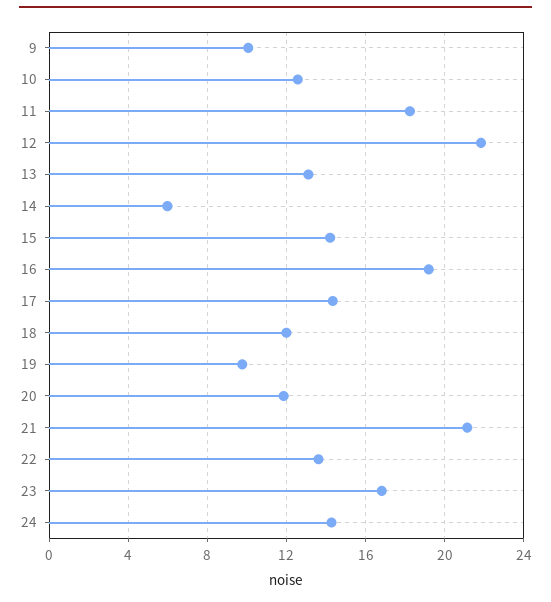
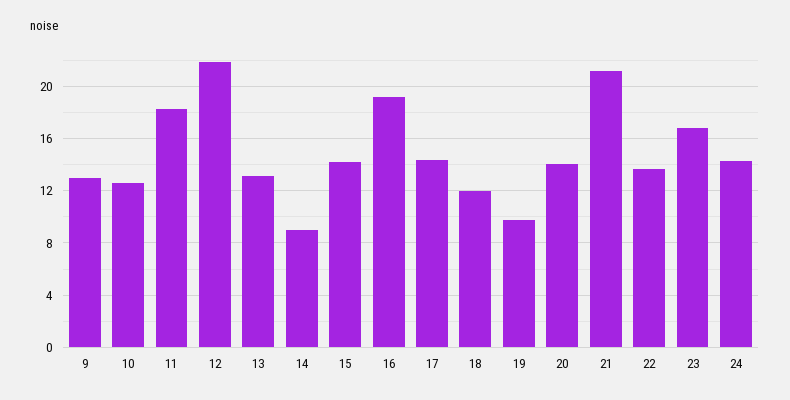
  {
-   "9": 10,
+   "9": 13,
    "10": 12.5,
    "11": 18,
    "12": 22,
    "13": 13,
-   "14": 6,
+   "14": 9,
    "15": 14,
    "16": 19,
    "17": 14.5,
    "18": 12,
    "19": 10,
-   "20": 12,
+   "20": 14,
    "21": 21,
    "22": 13.5,
    "23": 17,
    "24": 14.5
  }

